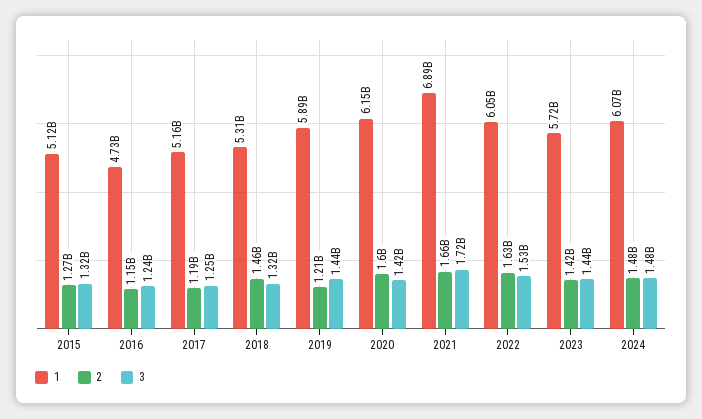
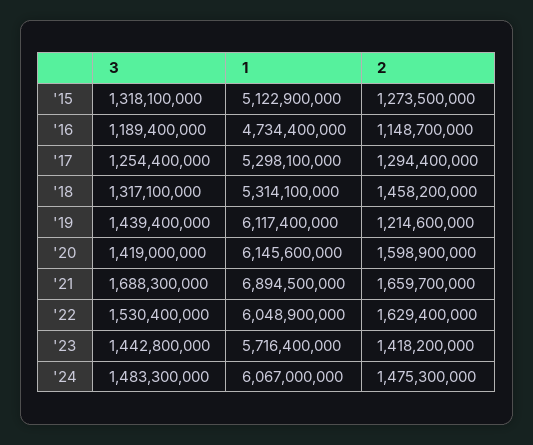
  {
    "1": {
      "2015": 5122900000,
      "2016": 4734400000,
-     "2017": 5160000000,
+     "2017": 5298100000,
      "2018": 5314100000,
-     "2019": 5890000000,
+     "2019": 6117400000,
      "2020": 6145600000,
      "2021": 6894500000,
      "2022": 6048900000,
      "2023": 5716400000,
      "2024": 6067000000
    },
    "2": {
      "2015": 1273500000,
      "2016": 1148700000,
-     "2017": 1190000000,
+     "2017": 1294400000,
      "2018": 1458200000,
      "2019": 1214600000,
      "2020": 1598900000,
      "2021": 1659700000,
      "2022": 1629400000,
      "2023": 1418200000,
      "2024": 1475300000
    },
    "3": {
      "2015": 1318100000,
-     "2016": 1240000000,
+     "2016": 1189400000,
      "2017": 1254400000,
      "2018": 1317100000,
      "2019": 1439400000,
      "2020": 1419000000,
-     "2021": 1720000000,
+     "2021": 1688300000,
      "2022": 1530400000,
      "2023": 1442800000,
      "2024": 1483300000
    }
  }

